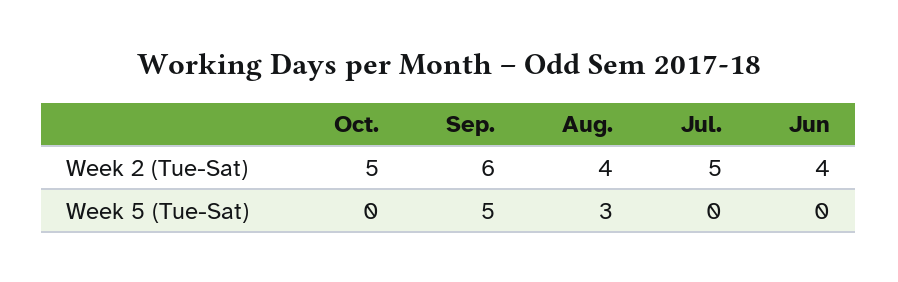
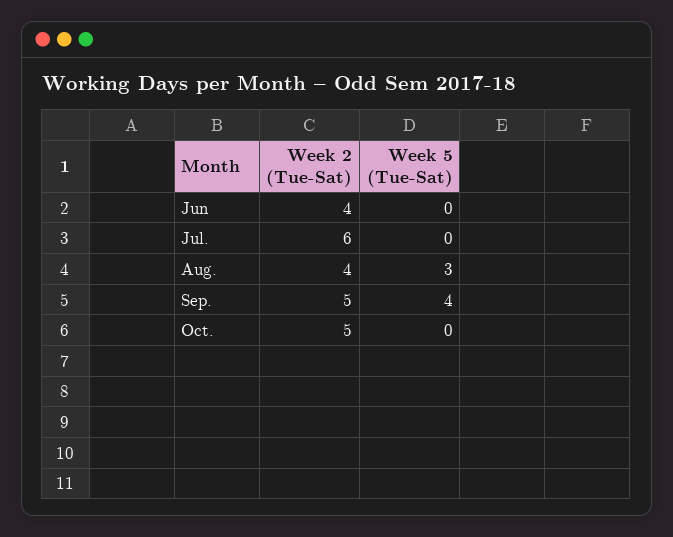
  {
    "Oct.": {
      "Week 2 (Tue-Sat)": 5,
      "Week 5 (Tue-Sat)": 0
    },
    "Sep.": {
-     "Week 2 (Tue-Sat)": 6,
+     "Week 2 (Tue-Sat)": 5,
-     "Week 5 (Tue-Sat)": 5
+     "Week 5 (Tue-Sat)": 4
    },
    "Aug.": {
      "Week 2 (Tue-Sat)": 4,
      "Week 5 (Tue-Sat)": 3
    },
    "Jul.": {
-     "Week 2 (Tue-Sat)": 5,
+     "Week 2 (Tue-Sat)": 6,
      "Week 5 (Tue-Sat)": 0
    },
    "Jun": {
      "Week 2 (Tue-Sat)": 4,
      "Week 5 (Tue-Sat)": 0
    }
  }

